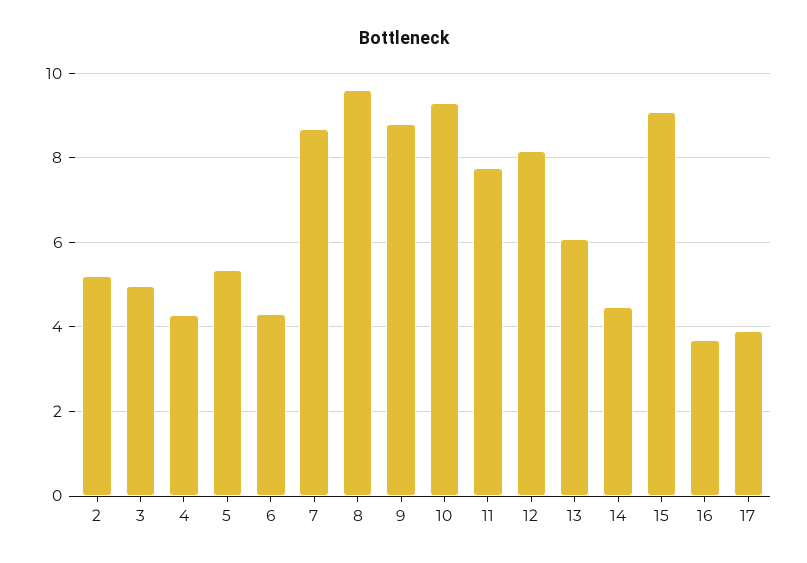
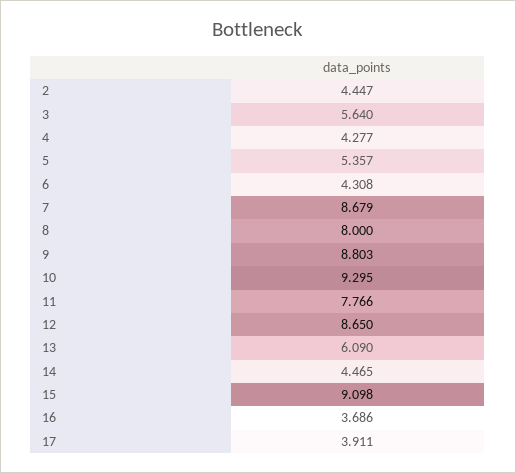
  {
-   "2": 5.2,
+   "2": 4.447,
-   "3": 5,
+   "3": 5.64,
    "4": 4.277,
    "5": 5.357,
    "6": 4.308,
    "7": 8.679,
-   "8": 9.6,
+   "8": 8,
    "9": 8.803,
    "10": 9.295,
    "11": 7.766,
-   "12": 8.2,
+   "12": 8.65,
    "13": 6.09,
    "14": 4.465,
    "15": 9.098,
    "16": 3.686,
    "17": 3.911
  }

